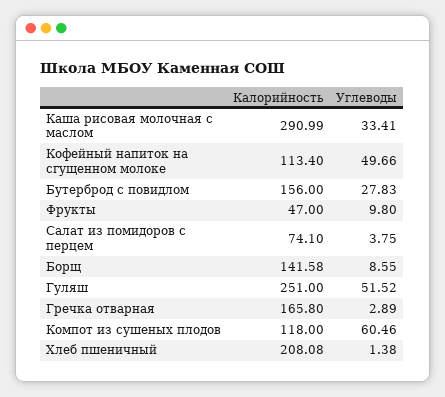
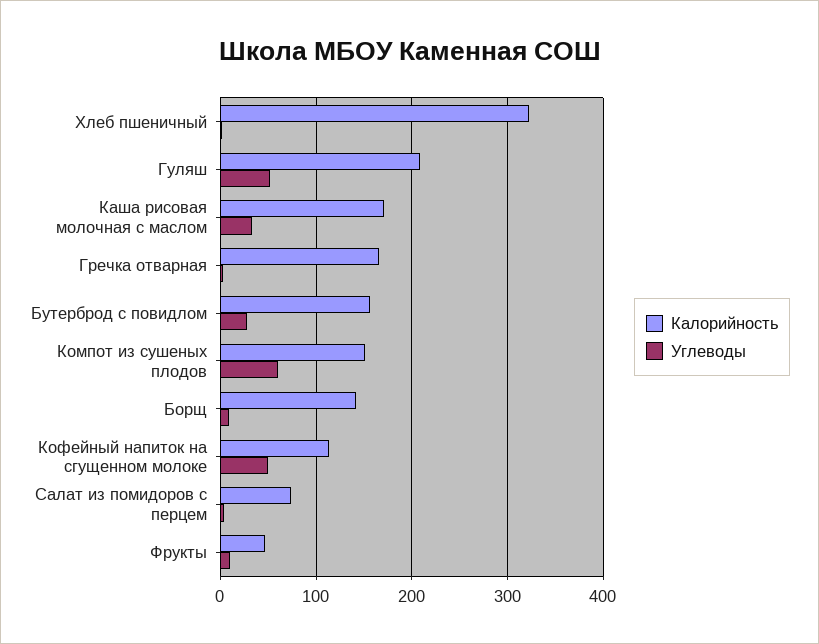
  {
    "Калорийность": {
-     "Каша рисовая молочная с маслом": 290.99,
+     "Каша рисовая молочная с маслом": 170,
      "Кофейный напиток на сгущенном молоке": 113.4,
      "Бутерброд с повидлом": 156,
      "Фрукты": 47,
      "Салат из помидоров с перцем": 74.1,
      "Борщ": 141.58,
-     "Гуляш": 251,
+     "Гуляш": 210,
      "Гречка отварная": 165.8,
-     "Компот из сушеных плодов": 118,
+     "Компот из сушеных плодов": 150,
-     "Хлеб пшеничный": 208.08
+     "Хлеб пшеничный": 320
    },
    "Углеводы": {
      "Каша рисовая молочная с маслом": 33.41,
      "Кофейный напиток на сгущенном молоке": 49.66,
      "Бутерброд с повидлом": 27.83,
      "Фрукты": 9.8,
      "Салат из помидоров с перцем": 3.75,
      "Борщ": 8.55,
      "Гуляш": 51.52,
      "Гречка отварная": 2.89,
      "Компот из сушеных плодов": 60.46,
      "Хлеб пшеничный": 1.38
    }
  }

